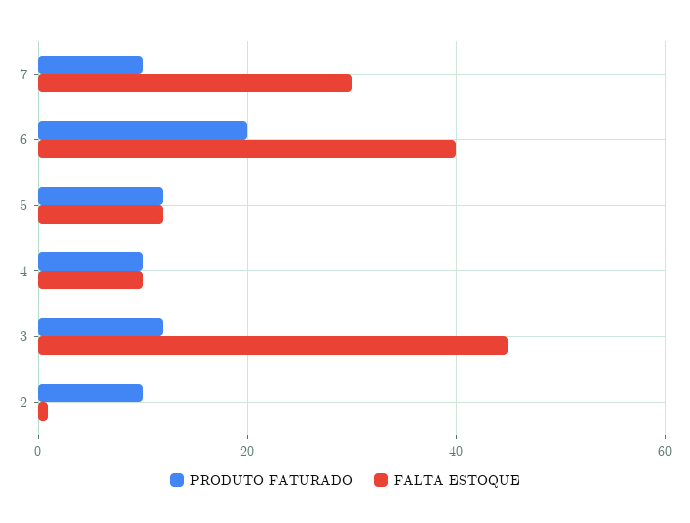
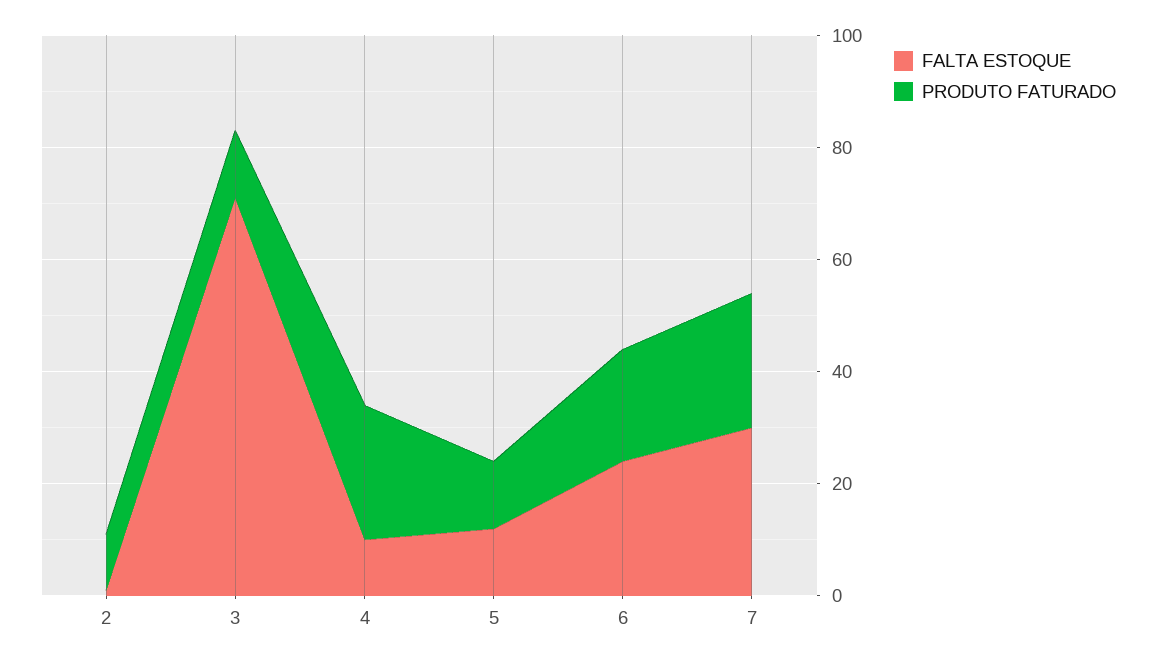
  {
    "PRODUTO FATURADO": {
-     "7": 10,
+     "7": 25,
      "6": 20,
      "5": 10,
-     "4": 10,
+     "4": 25,
      "3": 10,
      "2": 10
    },
    "FALTA ESTOQUE": {
      "7": 30,
-     "6": 40,
+     "6": 25,
      "5": 10,
      "4": 10,
-     "3": 45,
+     "3": 70,
      "2": 0
    }
  }

